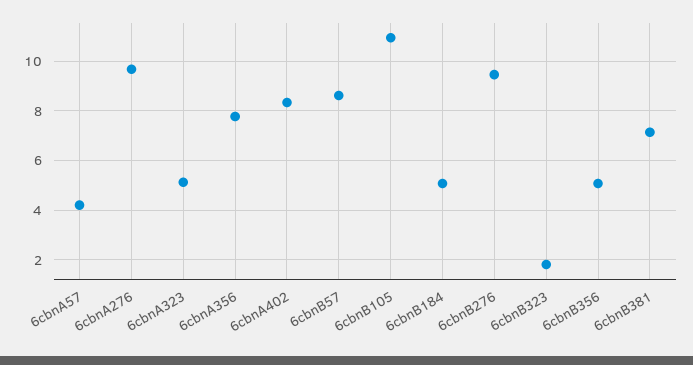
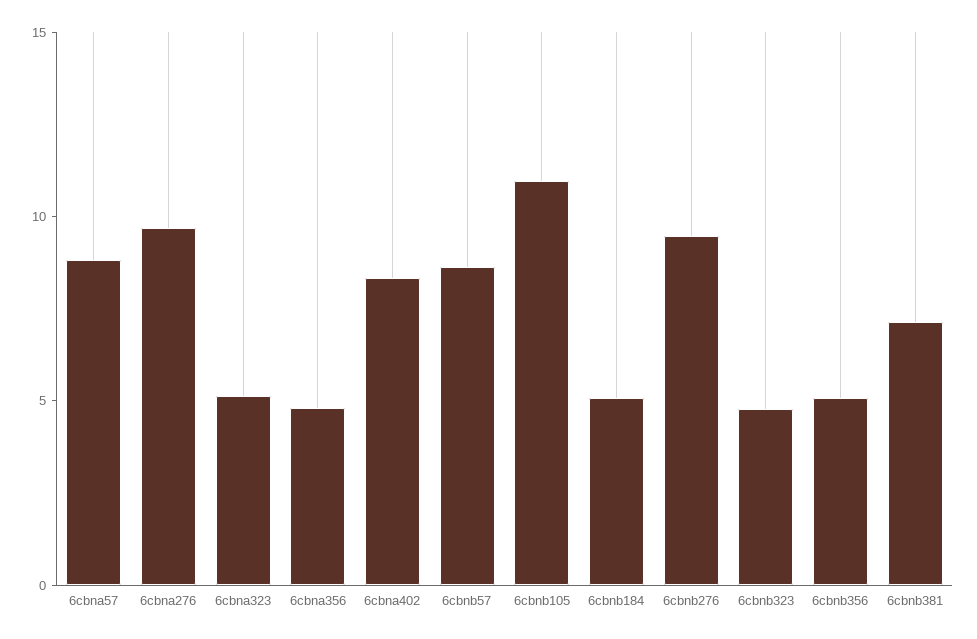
  {
-   "6cbnA57": 4.25,
+   "6cbnA57": 9,
    "6cbnA276": 9.75,
    "6cbnA323": 5.25,
-   "6cbnA356": 7.75,
+   "6cbnA356": 5,
    "6cbnA402": 8.25,
    "6cbnB57": 8.5,
    "6cbnB105": 11,
    "6cbnB184": 5,
    "6cbnB276": 9.5,
-   "6cbnB323": 1.75,
+   "6cbnB323": 5,
    "6cbnB356": 5,
    "6cbnB381": 7.25
  }

